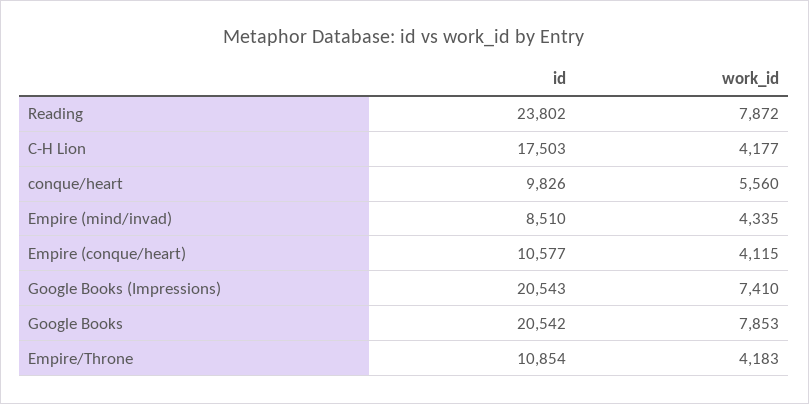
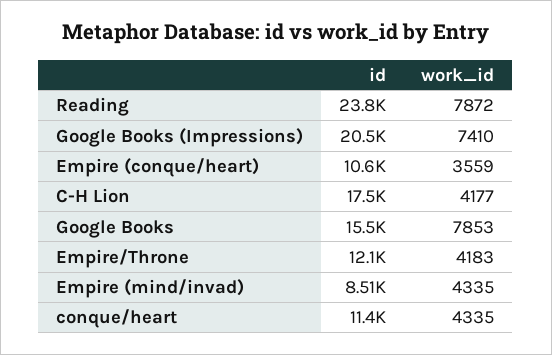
  {
    "id": {
      "Reading": 23802,
      "C-H Lion": 17503,
-     "conque/heart": 9826,
+     "conque/heart": 11400,
      "Empire (mind/invad)": 8510,
      "Empire (conque/heart)": 10577,
      "Google Books (Impressions)": 20543,
-     "Google Books": 20542,
+     "Google Books": 15500,
-     "Empire/Throne": 10854
+     "Empire/Throne": 12100
    },
    "work_id": {
      "Reading": 7872,
      "C-H Lion": 4177,
-     "conque/heart": 5560,
+     "conque/heart": 4335,
      "Empire (mind/invad)": 4335,
-     "Empire (conque/heart)": 4115,
+     "Empire (conque/heart)": 3559,
      "Google Books (Impressions)": 7410,
      "Google Books": 7853,
      "Empire/Throne": 4183
    }
  }

